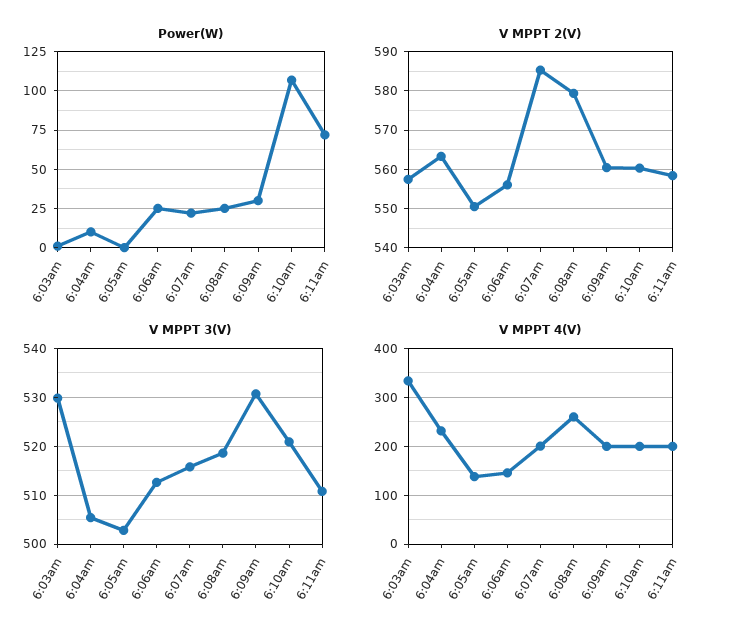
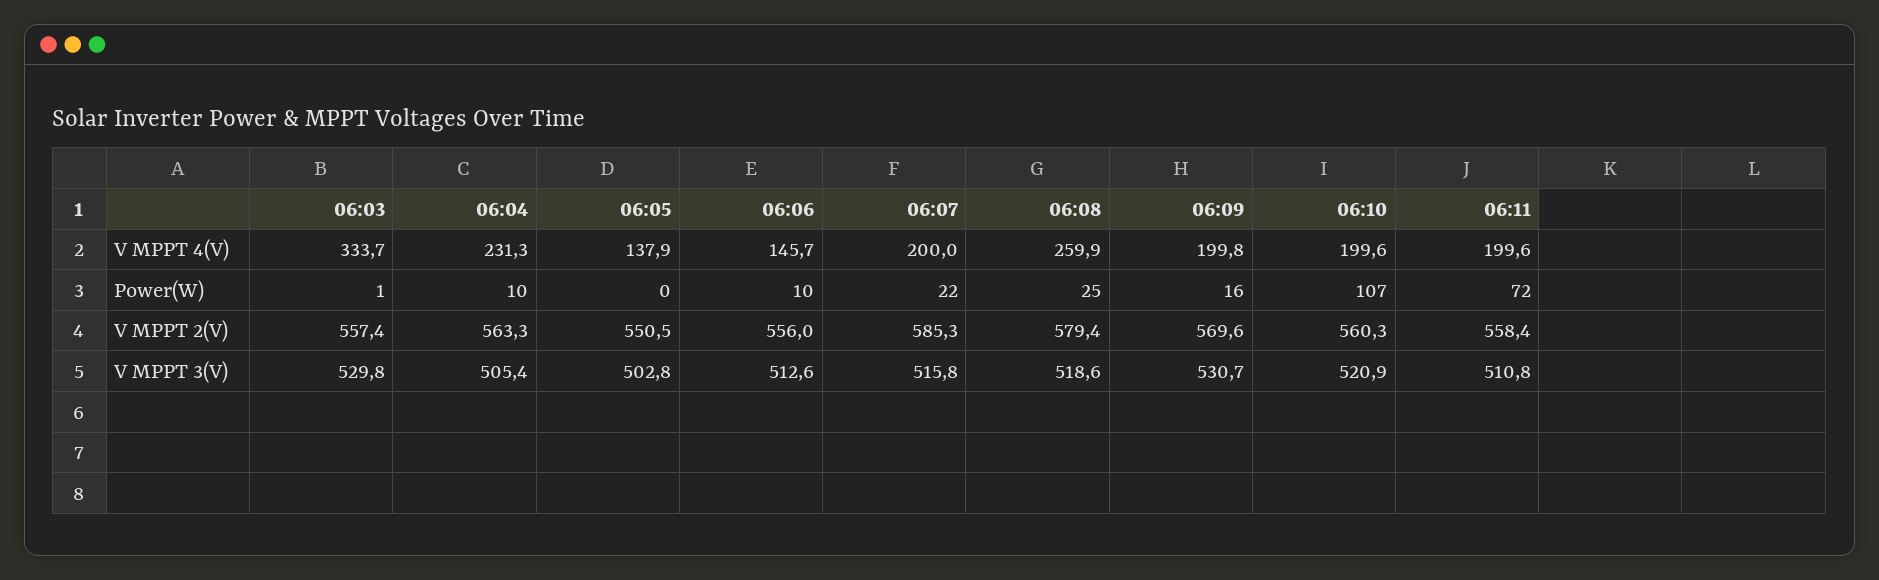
  {
    "Power(W)": {
      "6:03am": 1,
      "6:04am": 10,
      "6:05am": 0,
-     "6:06am": 25,
+     "6:06am": 10,
      "6:07am": 22,
      "6:08am": 25,
-     "6:09am": 30,
+     "6:09am": 16,
      "6:10am": 107,
      "6:11am": 72
    },
    "V MPPT 2(V)": {
      "6:03am": 557.4,
      "6:04am": 563.3,
      "6:05am": 550.5,
      "6:06am": 556,
      "6:07am": 585.3,
      "6:08am": 579.4,
-     "6:09am": 560,
+     "6:09am": 569.6,
      "6:10am": 560.3,
      "6:11am": 558.4
    },
    "V MPPT 3(V)": {
      "6:03am": 529.8,
      "6:04am": 505.4,
      "6:05am": 502.8,
      "6:06am": 512.6,
      "6:07am": 515.8,
      "6:08am": 518.6,
      "6:09am": 530.7,
      "6:10am": 520.9,
      "6:11am": 510.8
    },
    "V MPPT 4(V)": {
      "6:03am": 333.7,
      "6:04am": 231.3,
      "6:05am": 137.9,
      "6:06am": 145.7,
      "6:07am": 200,
      "6:08am": 259.9,
      "6:09am": 199.8,
      "6:10am": 199.6,
      "6:11am": 199.6
    }
  }

